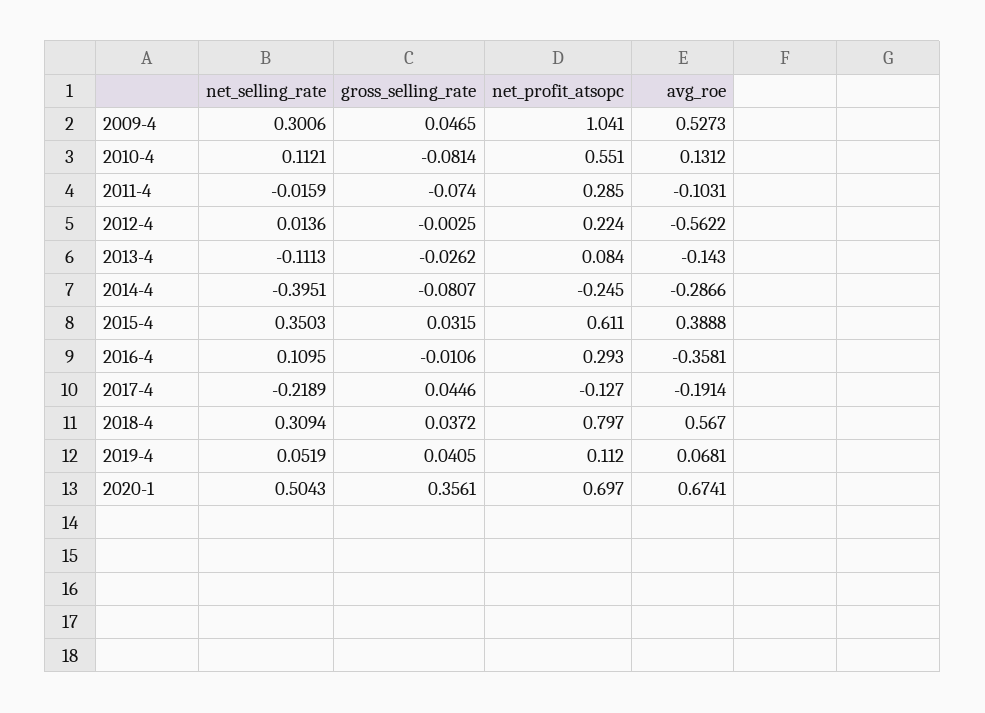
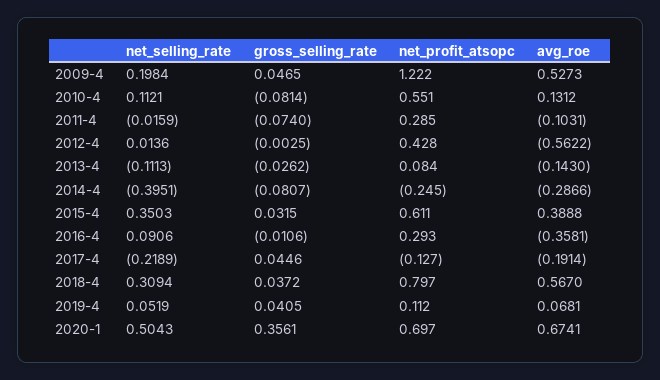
  {
    "net_selling_rate": {
-     "2009-4": 0.3006,
+     "2009-4": 0.1984,
      "2010-4": 0.1121,
      "2011-4": -0.0159,
      "2012-4": 0.0136,
      "2013-4": -0.1113,
      "2014-4": -0.3951,
      "2015-4": 0.3503,
-     "2016-4": 0.1095,
+     "2016-4": 0.0906,
      "2017-4": -0.2189,
      "2018-4": 0.3094,
      "2019-4": 0.0519,
      "2020-1": 0.5043
    },
    "gross_selling_rate": {
      "2009-4": 0.0465,
      "2010-4": -0.0814,
      "2011-4": -0.074,
      "2012-4": -0.0025,
      "2013-4": -0.0262,
      "2014-4": -0.0807,
      "2015-4": 0.0315,
      "2016-4": -0.0106,
      "2017-4": 0.0446,
      "2018-4": 0.0372,
      "2019-4": 0.0405,
      "2020-1": 0.3561
    },
    "net_profit_atsopc": {
-     "2009-4": 1.041,
+     "2009-4": 1.222,
      "2010-4": 0.551,
      "2011-4": 0.285,
-     "2012-4": 0.224,
+     "2012-4": 0.428,
      "2013-4": 0.084,
      "2014-4": -0.245,
      "2015-4": 0.611,
      "2016-4": 0.293,
      "2017-4": -0.127,
      "2018-4": 0.797,
      "2019-4": 0.112,
      "2020-1": 0.697
    },
    "avg_roe": {
      "2009-4": 0.5273,
      "2010-4": 0.1312,
      "2011-4": -0.1031,
      "2012-4": -0.5622,
      "2013-4": -0.143,
      "2014-4": -0.2866,
      "2015-4": 0.3888,
      "2016-4": -0.3581,
      "2017-4": -0.1914,
      "2018-4": 0.567,
      "2019-4": 0.0681,
      "2020-1": 0.6741
    }
  }

